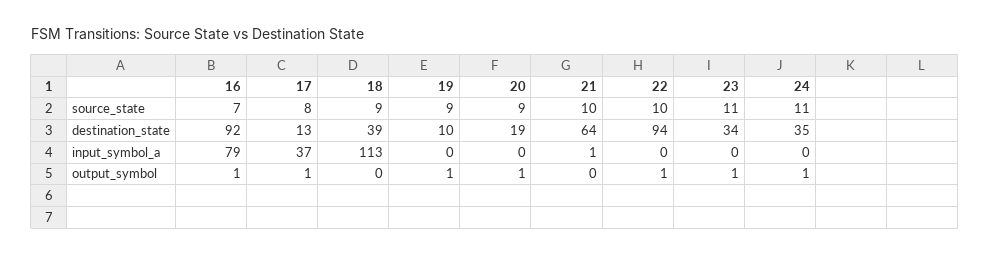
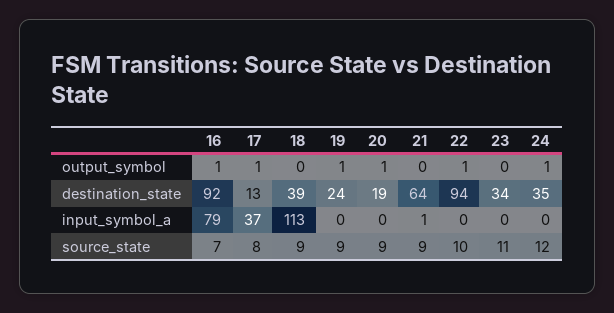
  {
    "16": {
      "source_state": 7,
      "destination_state": 92,
      "input_symbol_a": 79,
      "output_symbol": 1
    },
    "17": {
      "source_state": 8,
      "destination_state": 13,
      "input_symbol_a": 37,
      "output_symbol": 1
    },
    "18": {
      "source_state": 9,
      "destination_state": 39,
      "input_symbol_a": 113,
      "output_symbol": 0
    },
    "19": {
      "source_state": 9,
-     "destination_state": 10,
+     "destination_state": 24,
      "input_symbol_a": 0,
      "output_symbol": 1
    },
    "20": {
      "source_state": 9,
      "destination_state": 19,
      "input_symbol_a": 0,
      "output_symbol": 1
    },
    "21": {
-     "source_state": 10,
+     "source_state": 9,
      "destination_state": 64,
      "input_symbol_a": 1,
      "output_symbol": 0
    },
    "22": {
      "source_state": 10,
      "destination_state": 94,
      "input_symbol_a": 0,
      "output_symbol": 1
    },
    "23": {
      "source_state": 11,
      "destination_state": 34,
      "input_symbol_a": 0,
-     "output_symbol": 1
+     "output_symbol": 0
    },
    "24": {
-     "source_state": 11,
+     "source_state": 12,
      "destination_state": 35,
      "input_symbol_a": 0,
      "output_symbol": 1
    }
  }

